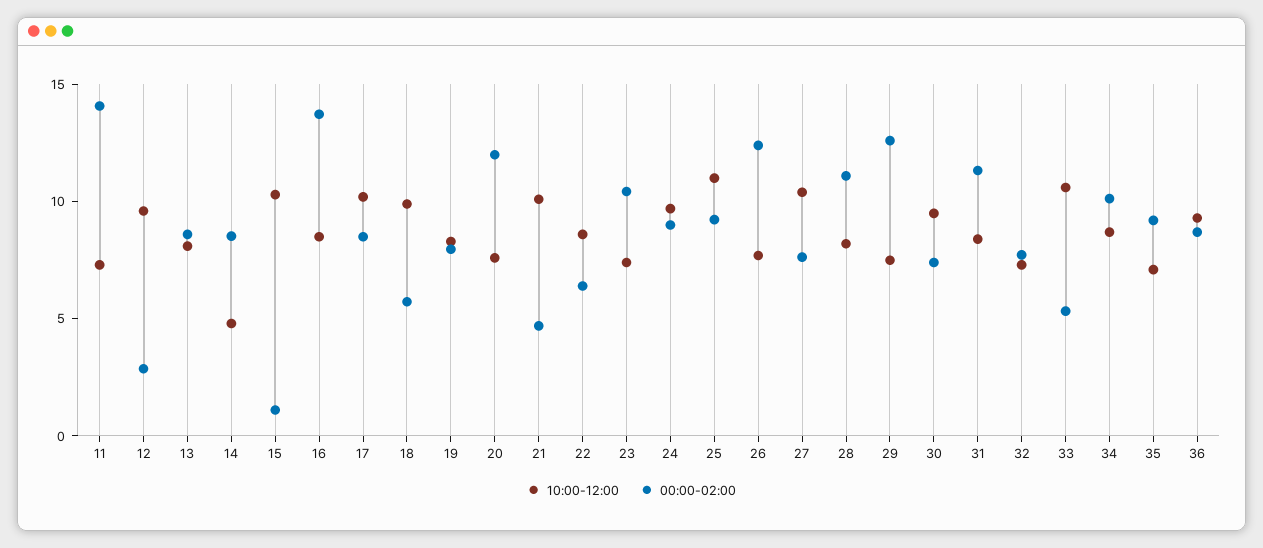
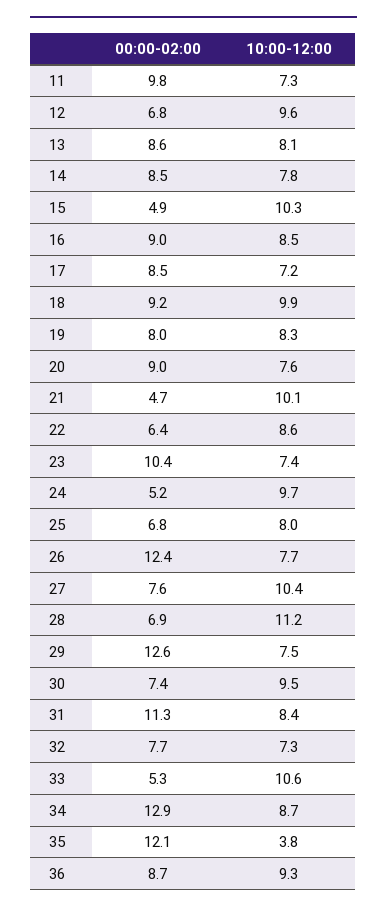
  {
    "10:00-12:00": {
      "11": 7.3,
      "12": 9.6,
      "13": 8.1,
-     "14": 5,
+     "14": 7.8,
      "15": 10.3,
      "16": 8.5,
-     "17": 10,
+     "17": 7.2,
      "18": 9.9,
      "19": 8.3,
      "20": 7.6,
      "21": 10.1,
      "22": 8.6,
      "23": 7.4,
      "24": 9.7,
-     "25": 11,
+     "25": 8,
      "26": 7.7,
      "27": 10.4,
-     "28": 8,
+     "28": 11.2,
      "29": 7.5,
      "30": 9.5,
      "31": 8.4,
      "32": 7.3,
      "33": 10.6,
      "34": 8.7,
-     "35": 7,
+     "35": 3.8,
      "36": 9.3
    },
    "00:00-02:00": {
-     "11": 14,
+     "11": 9.8,
-     "12": 3,
+     "12": 6.8,
      "13": 8.6,
      "14": 8.5,
-     "15": 1,
+     "15": 4.9,
-     "16": 14,
+     "16": 9,
      "17": 8.5,
-     "18": 6,
+     "18": 9.2,
      "19": 8,
-     "20": 12,
+     "20": 9,
      "21": 4.7,
      "22": 6.4,
      "23": 10.4,
-     "24": 9,
+     "24": 5.2,
-     "25": 9,
+     "25": 6.8,
      "26": 12.4,
      "27": 7.6,
-     "28": 11,
+     "28": 6.9,
      "29": 12.6,
      "30": 7.4,
      "31": 11.3,
      "32": 7.7,
      "33": 5.3,
-     "34": 10,
+     "34": 12.9,
-     "35": 9,
+     "35": 12.1,
      "36": 8.7
    }
  }

